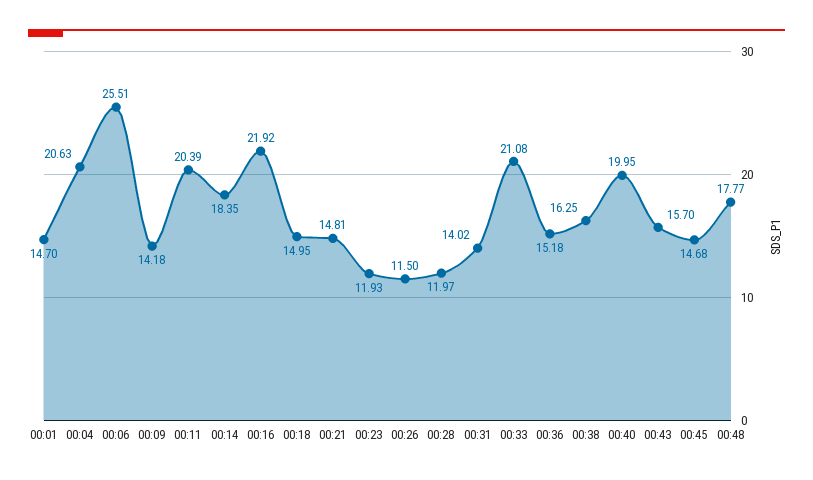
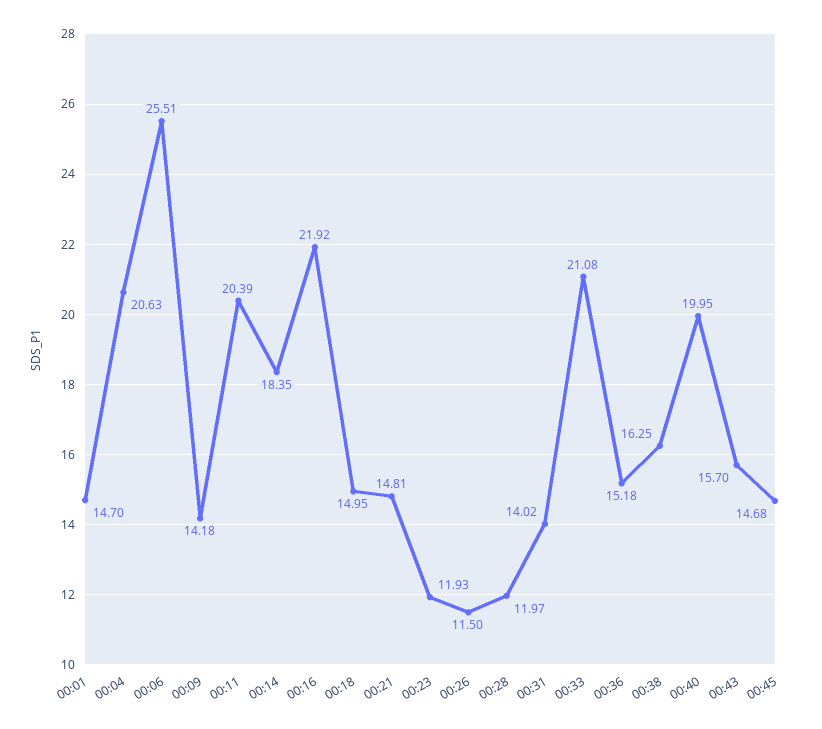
  {
    "00:01": 14.7,
    "00:04": 20.63,
    "00:06": 25.51,
    "00:09": 14.18,
    "00:11": 20.39,
    "00:14": 18.35,
    "00:16": 21.92,
    "00:18": 14.95,
    "00:21": 14.81,
    "00:23": 11.93,
    "00:26": 11.5,
    "00:28": 11.97,
    "00:31": 14.02,
    "00:33": 21.08,
    "00:36": 15.18,
    "00:38": 16.25,
    "00:40": 19.95,
    "00:43": 15.7,
-   "00:45": 14.68,
+   "00:45": 14.68
-   "00:48": 17.77
  }

